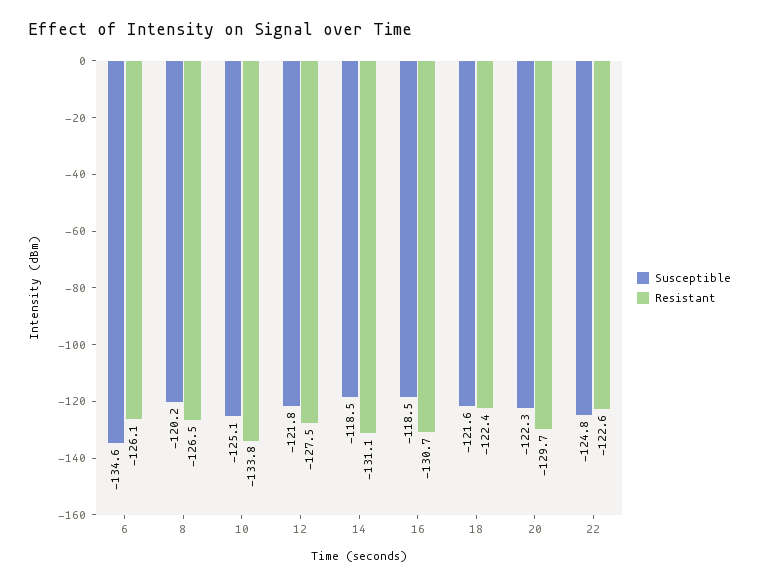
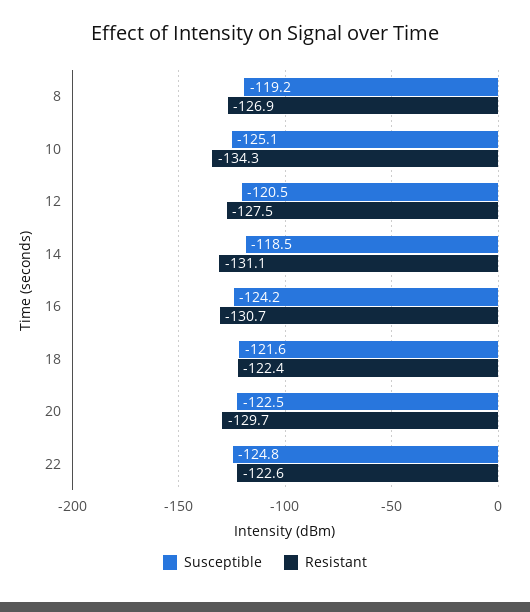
  {
    "Susceptible": {
-     "6": -134.6,
-     "8": -120.2,
+     "8": -119.2,
      "10": -125.1,
-     "12": -121.8,
+     "12": -120.5,
      "14": -118.5,
-     "16": -118.5,
+     "16": -124.2,
      "18": -121.6,
-     "20": -122.3,
+     "20": -122.5,
      "22": -124.8
    },
    "Resistant": {
-     "6": -126.1,
-     "8": -126.5,
+     "8": -126.9,
-     "10": -133.8,
+     "10": -134.3,
      "12": -127.5,
      "14": -131.1,
      "16": -130.7,
      "18": -122.4,
      "20": -129.7,
      "22": -122.6
    }
  }

